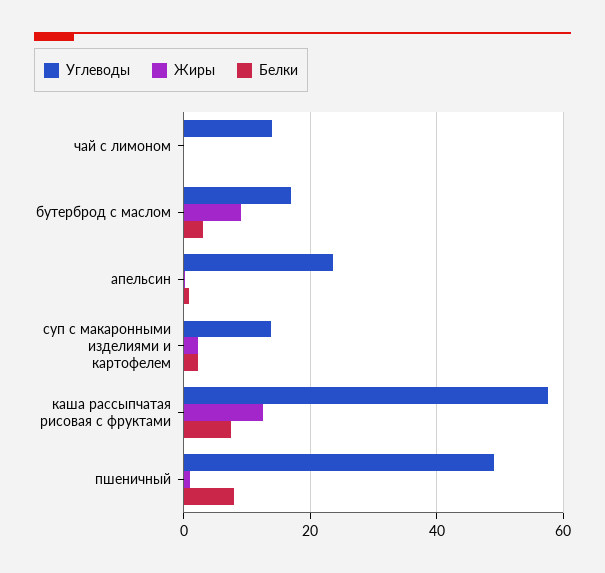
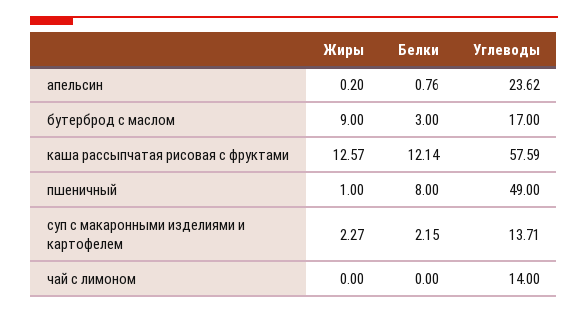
  {
    "Углеводы": {
      "чай с лимоном": 14,
      "бутерброд с маслом": 17,
      "апельсин": 23.62,
      "суп с макаронными изделиями и картофелем": 13.71,
      "каша рассыпчатая рисовая с фруктами": 57.59,
      "пшеничный": 49
    },
    "Жиры": {
      "чай с лимоном": 0,
      "бутерброд с маслом": 9,
      "апельсин": 0.2,
      "суп с макаронными изделиями и картофелем": 2.27,
      "каша рассыпчатая рисовая с фруктами": 12.57,
      "пшеничный": 1
    },
    "Белки": {
      "чай с лимоном": 0,
      "бутерброд с маслом": 3,
      "апельсин": 0.76,
      "суп с макаронными изделиями и картофелем": 2.15,
-     "каша рассыпчатая рисовая с фруктами": 8,
+     "каша рассыпчатая рисовая с фруктами": 12.14,
      "пшеничный": 8
    }
  }

